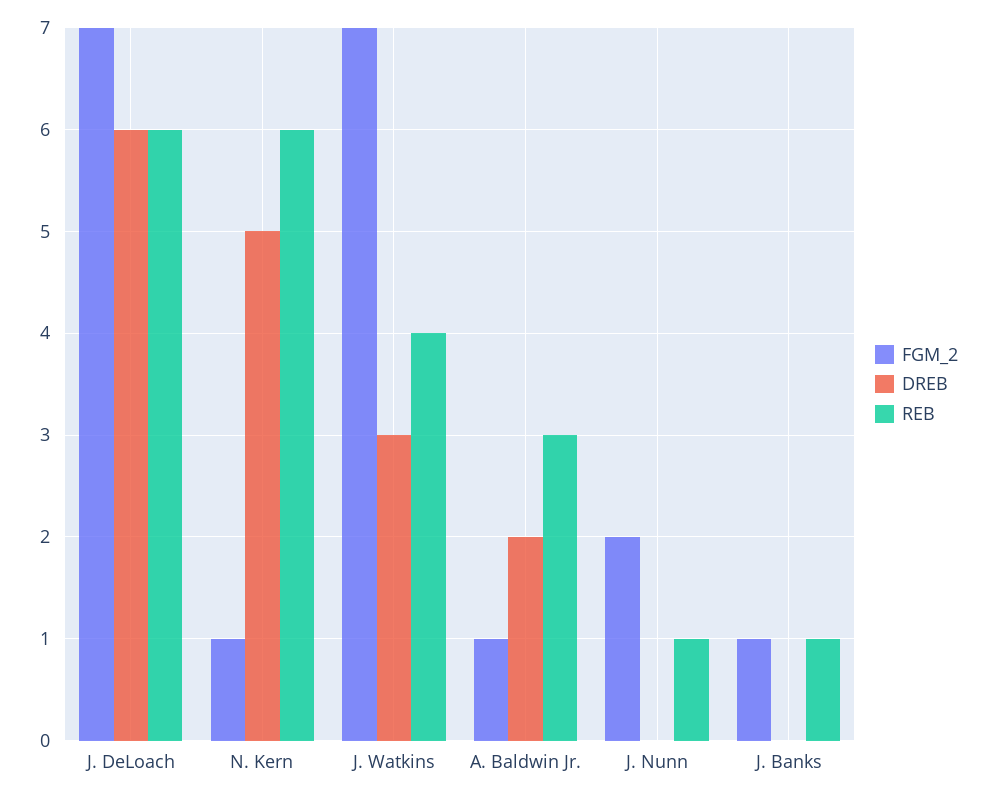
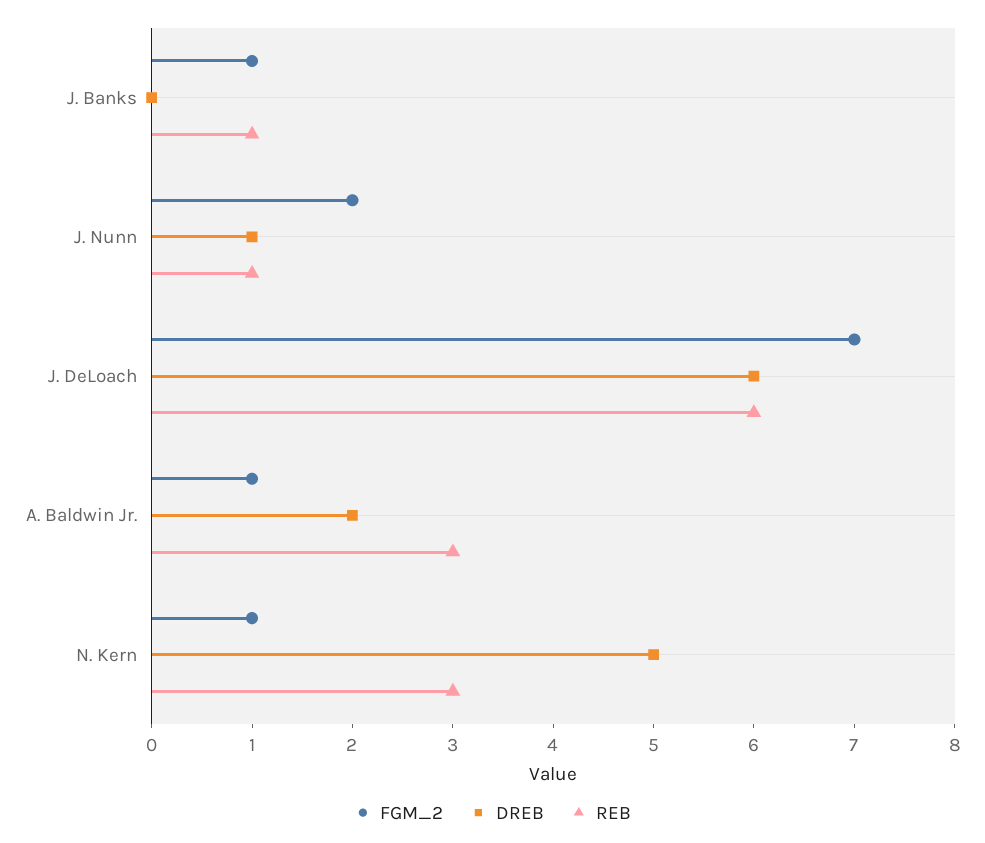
  {
    "FGM_2": {
      "J. DeLoach": 7,
      "N. Kern": 1,
-     "J. Watkins": 7,
      "A. Baldwin Jr.": 1,
      "J. Nunn": 2,
      "J. Banks": 1
    },
    "DREB": {
      "J. DeLoach": 6,
      "N. Kern": 5,
-     "J. Watkins": 3,
      "A. Baldwin Jr.": 2,
-     "J. Nunn": 0,
+     "J. Nunn": 1,
      "J. Banks": 0
    },
    "REB": {
      "J. DeLoach": 6,
-     "N. Kern": 6,
+     "N. Kern": 3,
-     "J. Watkins": 4,
      "A. Baldwin Jr.": 3,
      "J. Nunn": 1,
      "J. Banks": 1
    }
  }

